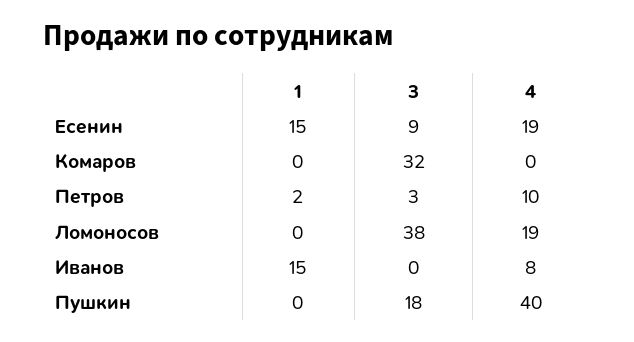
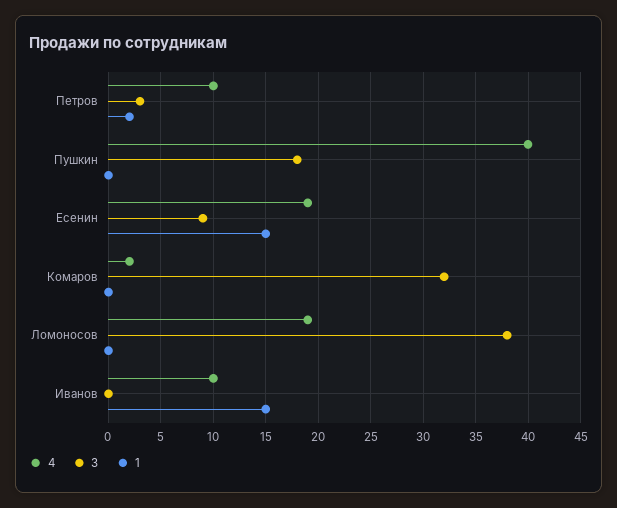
  {
    "1": {
      "Есенин": 15,
      "Комаров": 0,
      "Петров": 2,
      "Ломоносов": 0,
      "Иванов": 15,
      "Пушкин": 0
    },
    "3": {
      "Есенин": 9,
      "Комаров": 32,
      "Петров": 3,
      "Ломоносов": 38,
      "Иванов": 0,
      "Пушкин": 18
    },
    "4": {
      "Есенин": 19,
-     "Комаров": 0,
+     "Комаров": 2,
      "Петров": 10,
      "Ломоносов": 19,
-     "Иванов": 8,
+     "Иванов": 10,
      "Пушкин": 40
    }
  }

